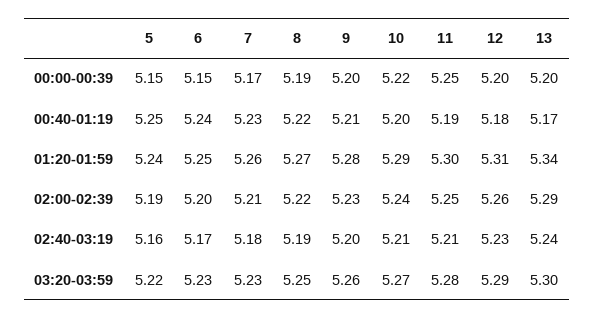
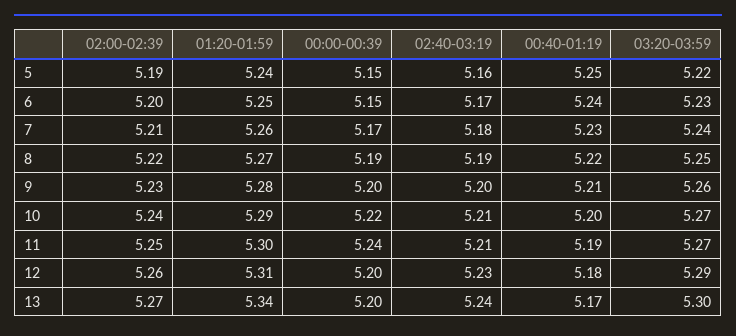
  {
    "5": {
      "00:00-00:39": 5.15,
      "00:40-01:19": 5.25,
      "01:20-01:59": 5.24,
      "02:00-02:39": 5.19,
      "02:40-03:19": 5.16,
      "03:20-03:59": 5.22
    },
    "6": {
      "00:00-00:39": 5.15,
      "00:40-01:19": 5.24,
      "01:20-01:59": 5.25,
      "02:00-02:39": 5.2,
      "02:40-03:19": 5.17,
      "03:20-03:59": 5.23
    },
    "7": {
      "00:00-00:39": 5.17,
      "00:40-01:19": 5.23,
      "01:20-01:59": 5.26,
      "02:00-02:39": 5.21,
      "02:40-03:19": 5.18,
-     "03:20-03:59": 5.23
+     "03:20-03:59": 5.24
    },
    "8": {
      "00:00-00:39": 5.19,
      "00:40-01:19": 5.22,
      "01:20-01:59": 5.27,
      "02:00-02:39": 5.22,
      "02:40-03:19": 5.19,
      "03:20-03:59": 5.25
    },
    "9": {
      "00:00-00:39": 5.2,
      "00:40-01:19": 5.21,
      "01:20-01:59": 5.28,
      "02:00-02:39": 5.23,
      "02:40-03:19": 5.2,
      "03:20-03:59": 5.26
    },
    "10": {
      "00:00-00:39": 5.22,
      "00:40-01:19": 5.2,
      "01:20-01:59": 5.29,
      "02:00-02:39": 5.24,
      "02:40-03:19": 5.21,
      "03:20-03:59": 5.27
    },
    "11": {
-     "00:00-00:39": 5.25,
+     "00:00-00:39": 5.24,
      "00:40-01:19": 5.19,
      "01:20-01:59": 5.3,
      "02:00-02:39": 5.25,
      "02:40-03:19": 5.21,
-     "03:20-03:59": 5.28
+     "03:20-03:59": 5.27
    },
    "12": {
      "00:00-00:39": 5.2,
      "00:40-01:19": 5.18,
      "01:20-01:59": 5.31,
      "02:00-02:39": 5.26,
      "02:40-03:19": 5.23,
      "03:20-03:59": 5.29
    },
    "13": {
      "00:00-00:39": 5.2,
      "00:40-01:19": 5.17,
      "01:20-01:59": 5.34,
-     "02:00-02:39": 5.29,
+     "02:00-02:39": 5.27,
      "02:40-03:19": 5.24,
      "03:20-03:59": 5.3
    }
  }

